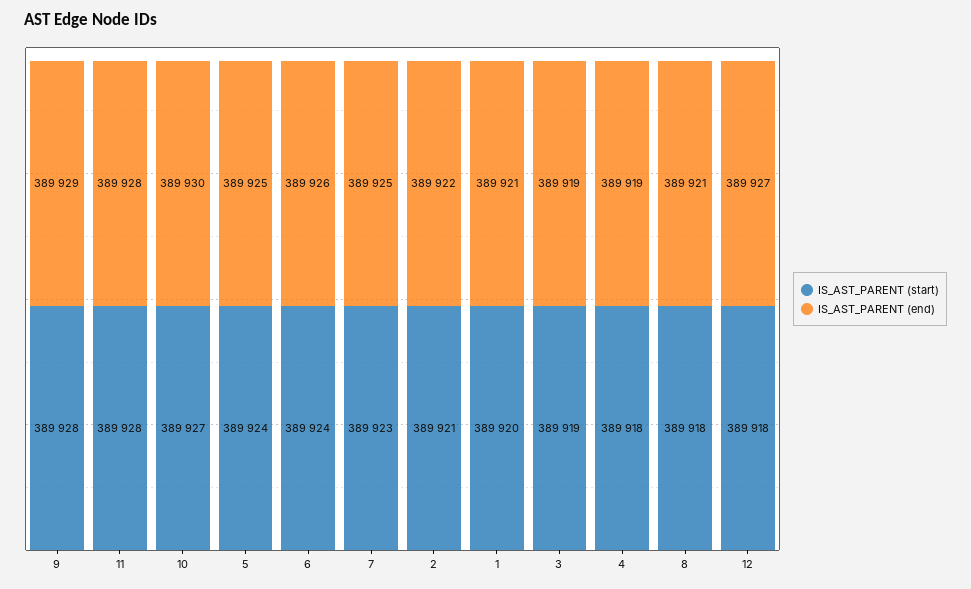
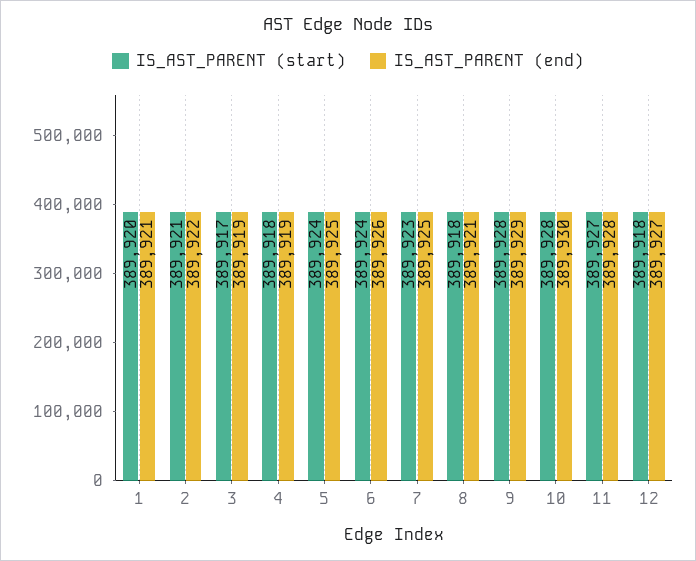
  {
    "IS_AST_PARENT (start)": {
      "9": 389928,
-     "11": 389928,
+     "11": 389927,
-     "10": 389927,
+     "10": 389928,
      "5": 389924,
      "6": 389924,
      "7": 389923,
      "2": 389921,
      "1": 389920,
-     "3": 389919,
+     "3": 389917,
      "4": 389918,
      "8": 389918,
      "12": 389918
    },
    "IS_AST_PARENT (end)": {
      "9": 389929,
      "11": 389928,
      "10": 389930,
      "5": 389925,
      "6": 389926,
      "7": 389925,
      "2": 389922,
      "1": 389921,
      "3": 389919,
      "4": 389919,
      "8": 389921,
      "12": 389927
    }
  }

